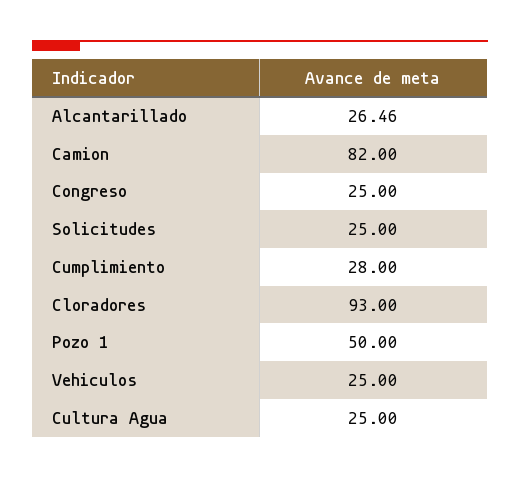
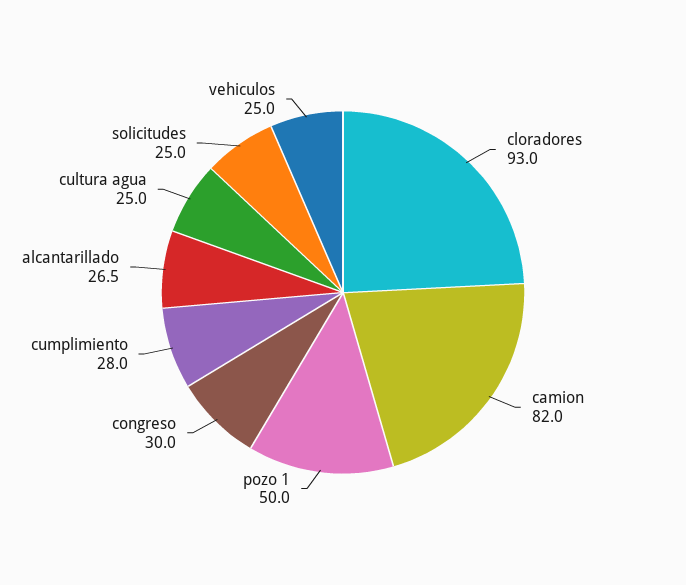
  {
    "Alcantarillado": 26.46,
    "Camion": 82,
-   "Congreso": 25,
+   "Congreso": 30,
    "Solicitudes": 25,
    "Cumplimiento": 28,
    "Cloradores": 93,
    "Pozo 1": 50,
    "Vehiculos": 25,
    "Cultura Agua": 25
  }

